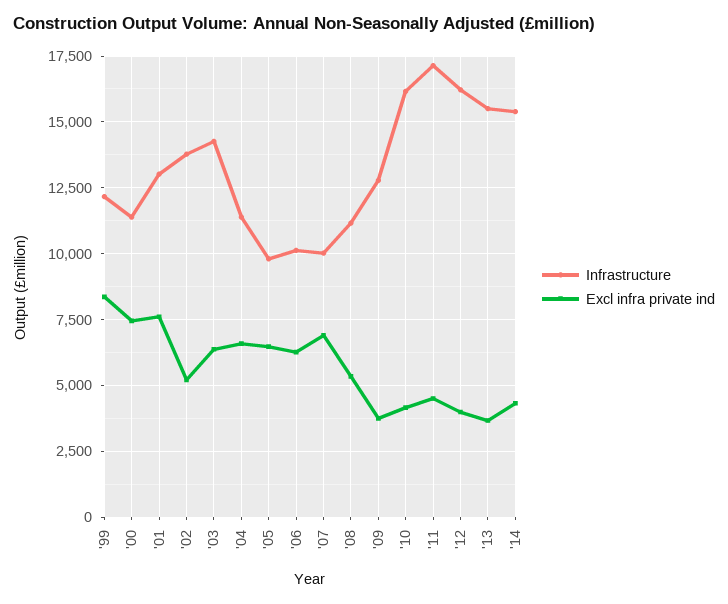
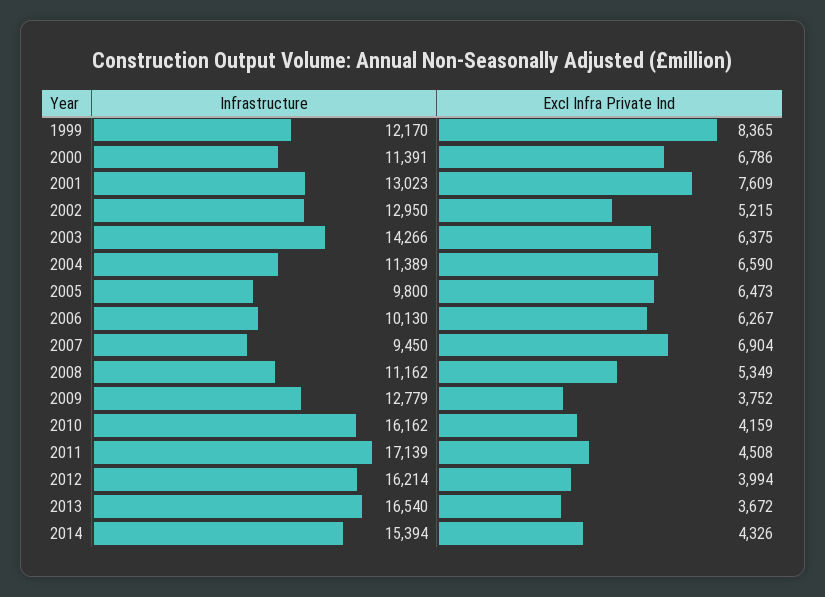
  {
    "Infrastructure": {
      "'99": 12170,
      "'00": 11391,
      "'01": 13023,
-     "'02": 13750,
+     "'02": 12950,
      "'03": 14266,
      "'04": 11389,
      "'05": 9800,
      "'06": 10130,
-     "'07": 10000,
+     "'07": 9450,
      "'08": 11162,
      "'09": 12779,
      "'10": 16162,
      "'11": 17139,
      "'12": 16214,
-     "'13": 15500,
+     "'13": 16540,
      "'14": 15394
    },
    "Excl infra private ind": {
      "'99": 8365,
-     "'00": 7500,
+     "'00": 6786,
      "'01": 7609,
      "'02": 5215,
      "'03": 6375,
      "'04": 6590,
      "'05": 6473,
      "'06": 6267,
      "'07": 6904,
      "'08": 5349,
      "'09": 3752,
      "'10": 4159,
      "'11": 4508,
      "'12": 3994,
      "'13": 3672,
      "'14": 4326
    }
  }

